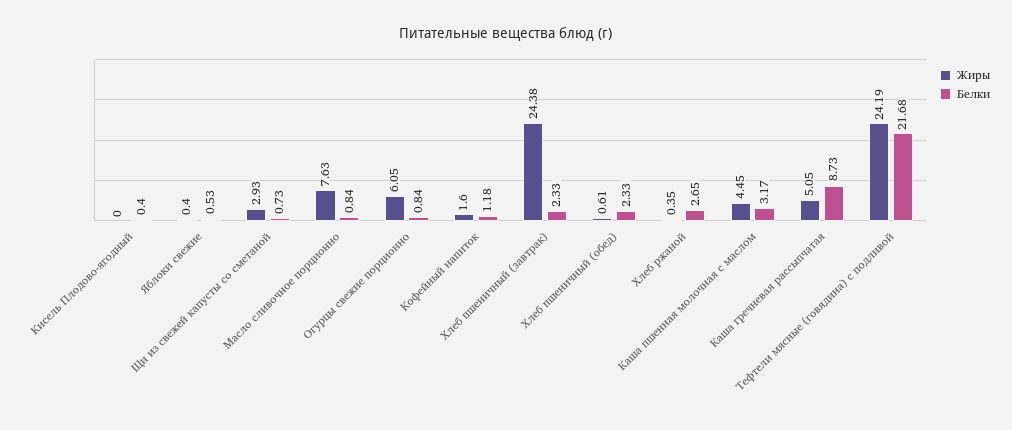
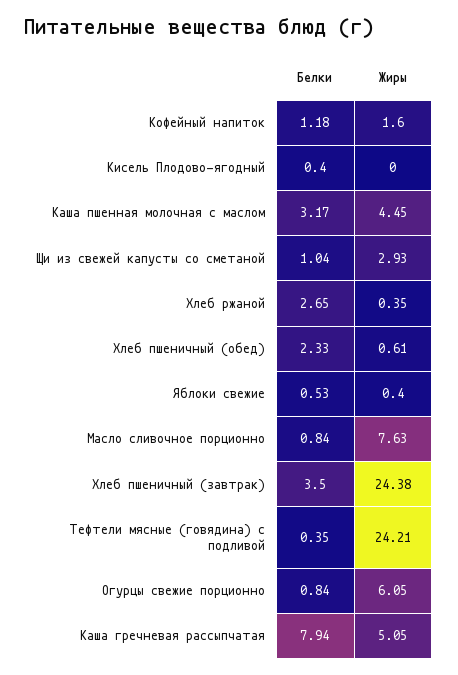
  {
    "Жиры": {
      "Кисель Плодово-ягодный": 0,
      "Яблоки свежие": 0.4,
      "Щи из свежей капусты со сметаной": 2.93,
      "Масло сливочное порционно": 7.63,
      "Огурцы свежие порционно": 6.05,
      "Кофейный напиток": 1.6,
      "Хлеб пшеничный (завтрак)": 24.38,
      "Хлеб пшеничный (обед)": 0.61,
      "Хлеб ржаной": 0.35,
      "Каша пшенная молочная с маслом": 4.45,
      "Каша гречневая рассыпчатая": 5.05,
-     "Тефтели мясные (говядина) с подливой": 24.19
+     "Тефтели мясные (говядина) с подливой": 24.21
    },
    "Белки": {
      "Кисель Плодово-ягодный": 0.4,
      "Яблоки свежие": 0.53,
-     "Щи из свежей капусты со сметаной": 0.73,
+     "Щи из свежей капусты со сметаной": 1.04,
      "Масло сливочное порционно": 0.84,
      "Огурцы свежие порционно": 0.84,
      "Кофейный напиток": 1.18,
-     "Хлеб пшеничный (завтрак)": 2.33,
+     "Хлеб пшеничный (завтрак)": 3.5,
      "Хлеб пшеничный (обед)": 2.33,
      "Хлеб ржаной": 2.65,
      "Каша пшенная молочная с маслом": 3.17,
-     "Каша гречневая рассыпчатая": 8.73,
+     "Каша гречневая рассыпчатая": 7.94,
-     "Тефтели мясные (говядина) с подливой": 21.68
+     "Тефтели мясные (говядина) с подливой": 0.35
    }
  }

